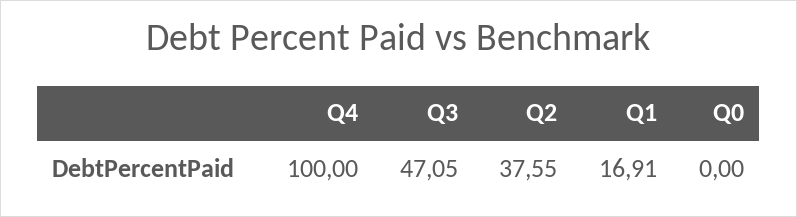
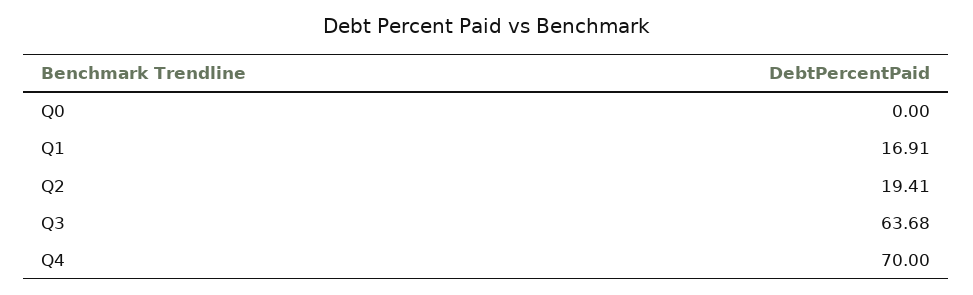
  {
-   "Q4": 100,
+   "Q4": 70,
-   "Q3": 47.05,
+   "Q3": 63.68,
-   "Q2": 37.55,
+   "Q2": 19.41,
    "Q1": 16.91,
    "Q0": 0
  }

